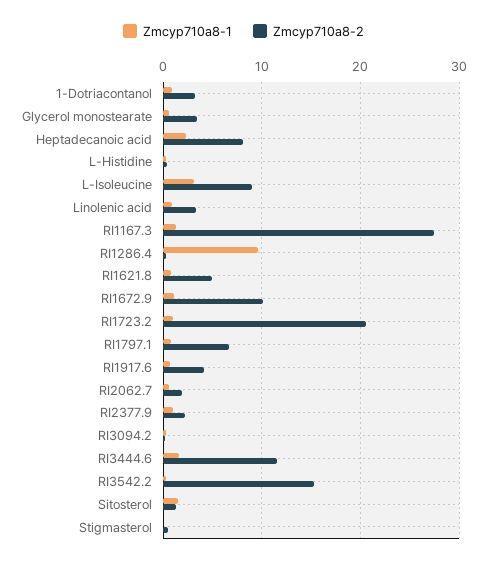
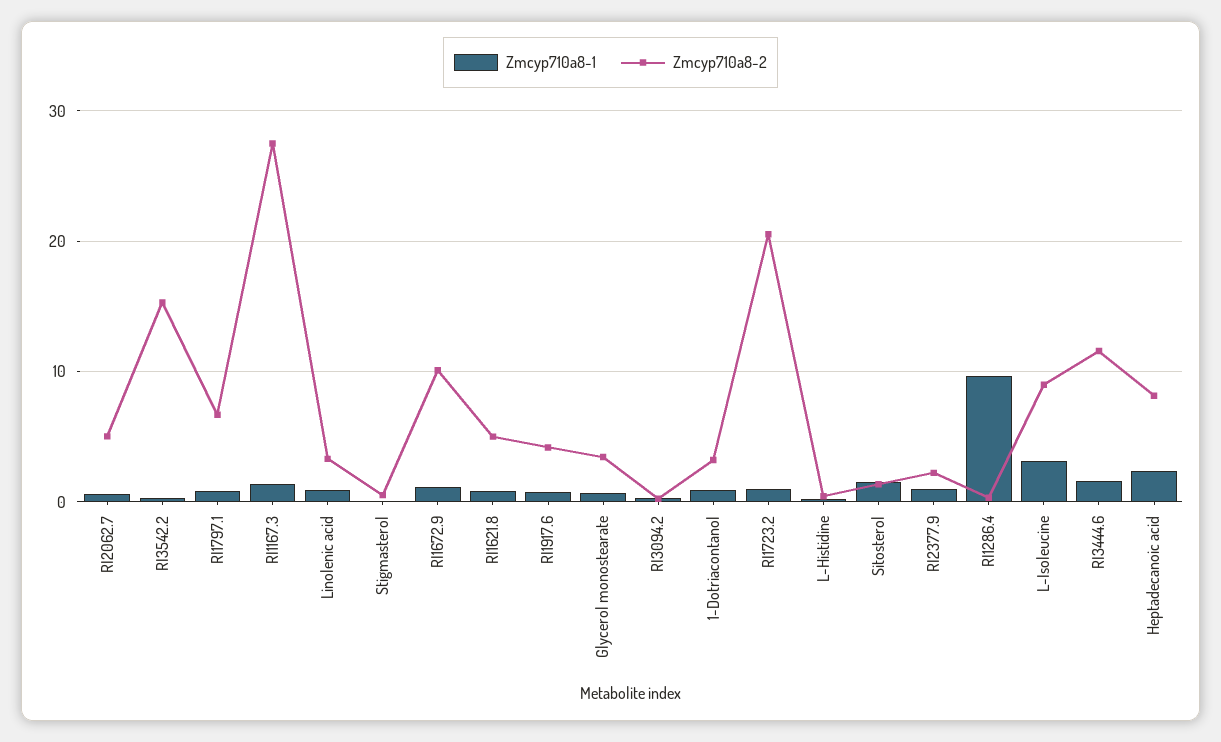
  {
    "Zmcyp710a8-1": {
      "1-Dotriacontanol": 1,
      "Glycerol monostearate": 1,
      "Heptadecanoic acid": 2,
      "L-Histidine": 0,
      "L-Isoleucine": 3,
      "Linolenic acid": 1,
      "RI1167.3": 1,
      "RI1286.4": 10,
      "RI1621.8": 1,
      "RI1672.9": 1,
      "RI1723.2": 1,
      "RI1797.1": 1,
      "RI1917.6": 1,
      "RI2062.7": 1,
      "RI2377.9": 1,
      "RI3094.2": 0,
      "RI3444.6": 2,
      "RI3542.2": 0,
      "Sitosterol": 2,
      "Stigmasterol": 0
    },
    "Zmcyp710a8-2": {
      "1-Dotriacontanol": 3,
      "Glycerol monostearate": 3,
      "Heptadecanoic acid": 8,
      "L-Histidine": 0,
      "L-Isoleucine": 9,
      "Linolenic acid": 3,
      "RI1167.3": 28,
      "RI1286.4": 0,
      "RI1621.8": 5,
      "RI1672.9": 10,
      "RI1723.2": 21,
      "RI1797.1": 7,
      "RI1917.6": 4,
-     "RI2062.7": 2,
+     "RI2062.7": 5,
      "RI2377.9": 2,
      "RI3094.2": 0,
      "RI3444.6": 12,
      "RI3542.2": 15,
      "Sitosterol": 1,
      "Stigmasterol": 1
    }
  }

